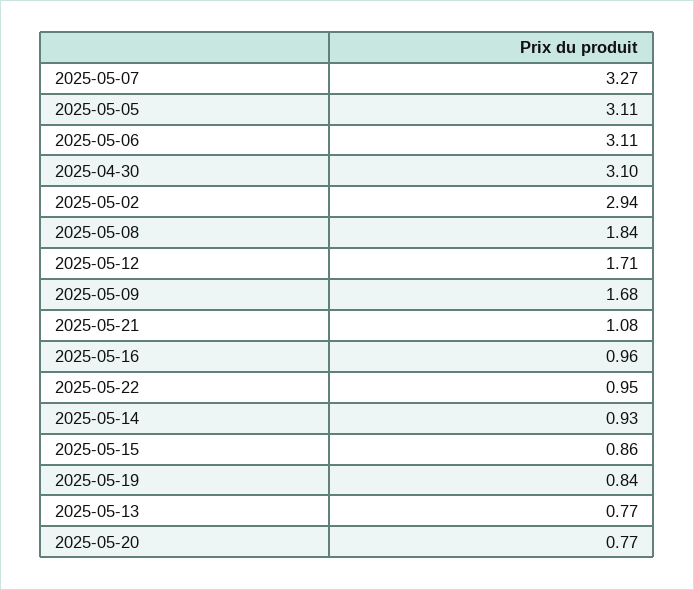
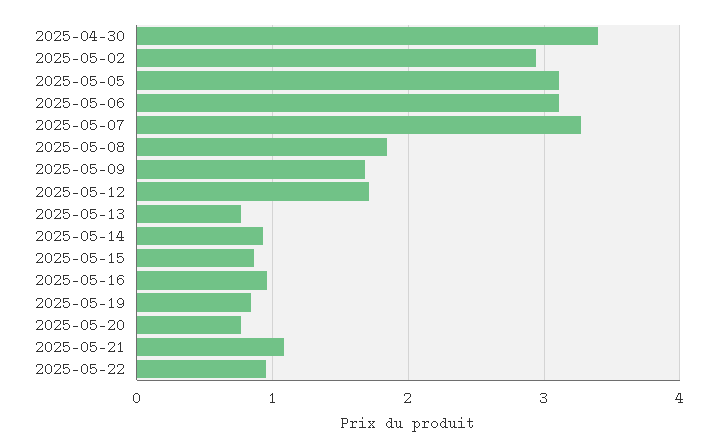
  {
    "2025-05-07": 3.27,
    "2025-05-05": 3.11,
    "2025-05-06": 3.11,
-   "2025-04-30": 3.1,
+   "2025-04-30": 3.4,
    "2025-05-02": 2.94,
    "2025-05-08": 1.84,
    "2025-05-12": 1.71,
    "2025-05-09": 1.68,
    "2025-05-21": 1.08,
    "2025-05-16": 0.96,
    "2025-05-22": 0.95,
    "2025-05-14": 0.93,
    "2025-05-15": 0.86,
    "2025-05-19": 0.84,
    "2025-05-13": 0.77,
    "2025-05-20": 0.77
  }

